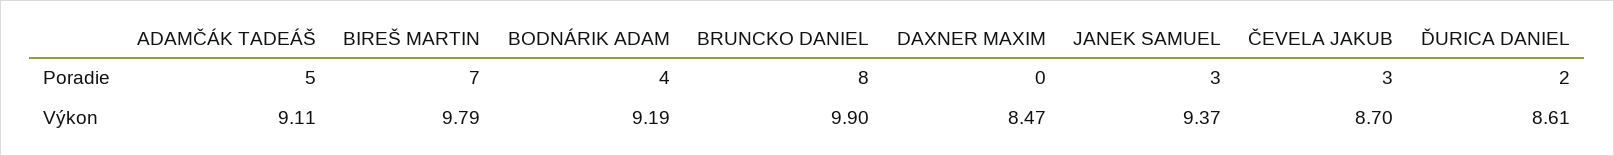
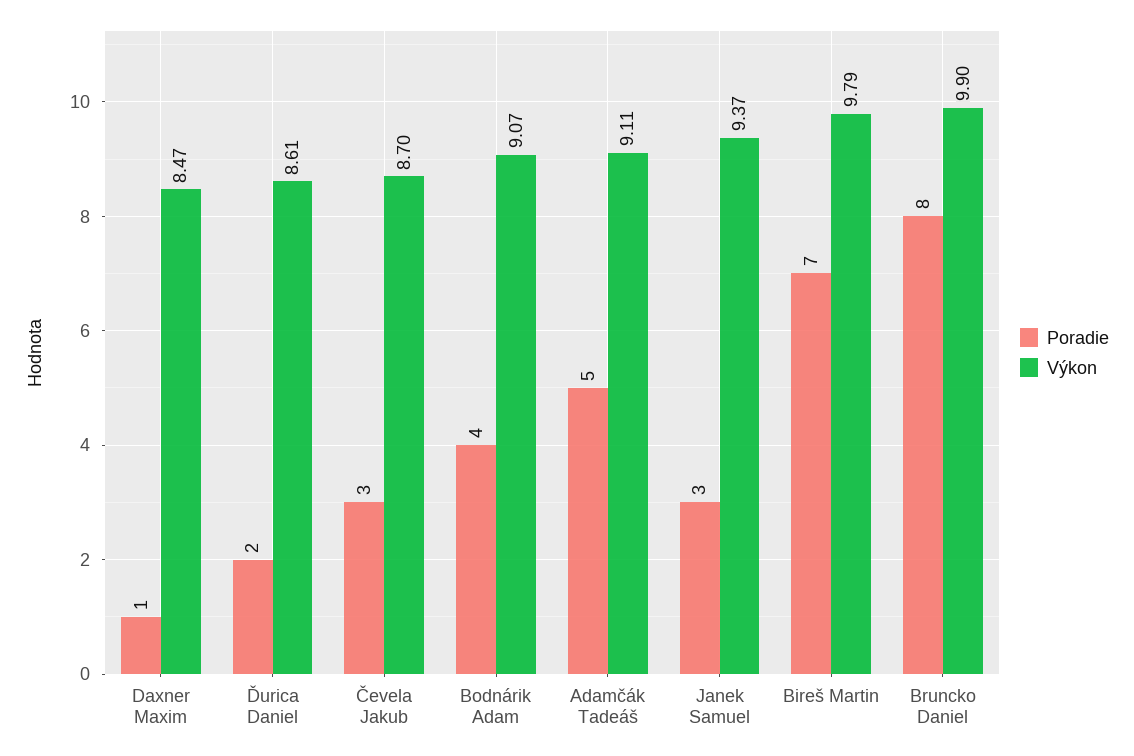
  {
    "Poradie": {
      "ADAMČÁK TADEÁŠ": 5,
      "BIREŠ MARTIN": 7,
      "BODNÁRIK ADAM": 4,
      "BRUNCKO DANIEL": 8,
-     "DAXNER MAXIM": 0,
+     "DAXNER MAXIM": 1,
      "JANEK SAMUEL": 3,
      "ČEVELA JAKUB": 3,
      "ĎURICA DANIEL": 2
    },
    "Výkon": {
      "ADAMČÁK TADEÁŠ": 9.11,
      "BIREŠ MARTIN": 9.79,
-     "BODNÁRIK ADAM": 9.19,
+     "BODNÁRIK ADAM": 9.07,
      "BRUNCKO DANIEL": 9.9,
      "DAXNER MAXIM": 8.47,
      "JANEK SAMUEL": 9.37,
      "ČEVELA JAKUB": 8.7,
      "ĎURICA DANIEL": 8.61
    }
  }

